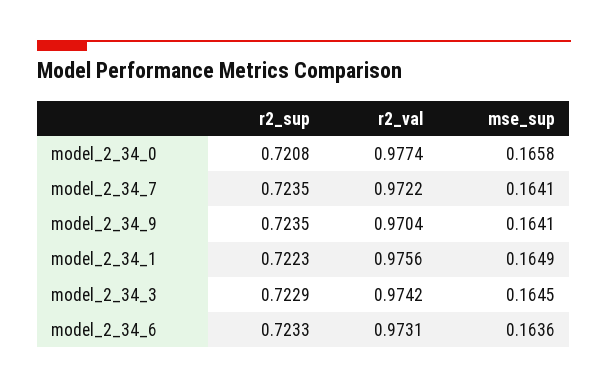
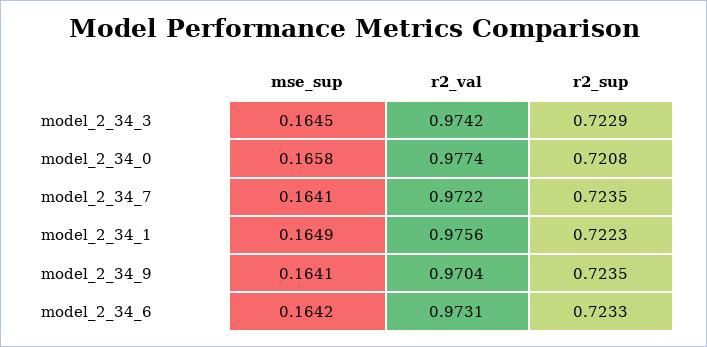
  {
    "r2_sup": {
      "model_2_34_0": 0.7208,
      "model_2_34_7": 0.7235,
      "model_2_34_9": 0.7235,
      "model_2_34_1": 0.7223,
      "model_2_34_3": 0.7229,
      "model_2_34_6": 0.7233
    },
    "r2_val": {
      "model_2_34_0": 0.9774,
      "model_2_34_7": 0.9722,
      "model_2_34_9": 0.9704,
      "model_2_34_1": 0.9756,
      "model_2_34_3": 0.9742,
      "model_2_34_6": 0.9731
    },
    "mse_sup": {
      "model_2_34_0": 0.1658,
      "model_2_34_7": 0.1641,
      "model_2_34_9": 0.1641,
      "model_2_34_1": 0.1649,
      "model_2_34_3": 0.1645,
-     "model_2_34_6": 0.1636
+     "model_2_34_6": 0.1642
    }
  }

